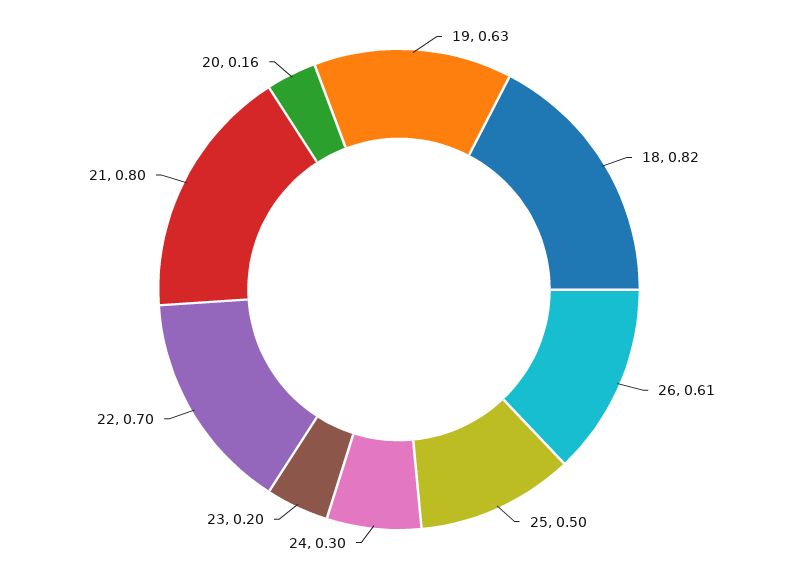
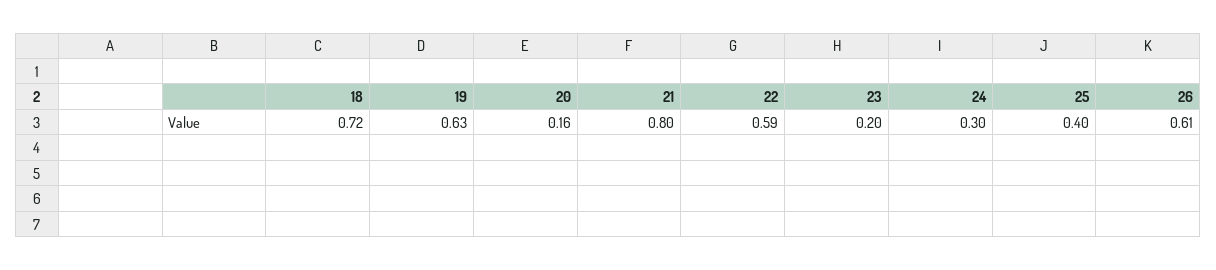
  {
    "19": 0.63,
-   "18": 0.82,
+   "18": 0.72,
    "26": 0.61,
-   "25": 0.5,
+   "25": 0.4,
    "24": 0.3,
    "23": 0.2,
-   "22": 0.7,
+   "22": 0.59,
    "21": 0.8,
    "20": 0.16
  }

